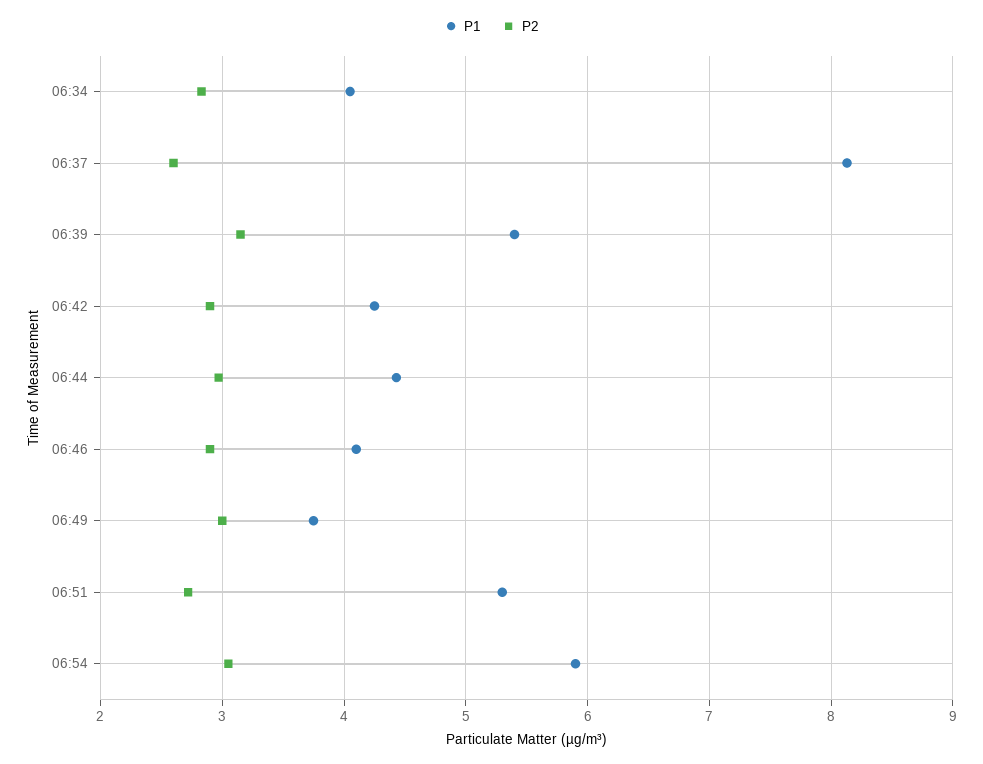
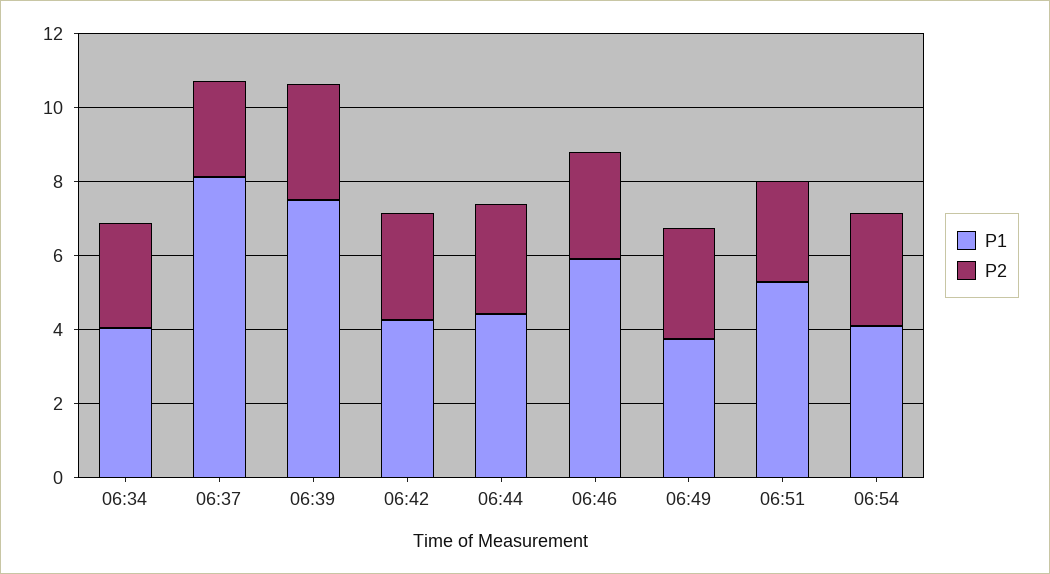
  {
    "P1": {
      "06:34": 4.1,
      "06:37": 8.1,
-     "06:39": 5.4,
+     "06:39": 7.5,
      "06:42": 4.3,
      "06:44": 4.4,
-     "06:46": 4.1,
+     "06:46": 6,
      "06:49": 3.8,
      "06:51": 5.3,
-     "06:54": 5.9
+     "06:54": 4
    },
    "P2": {
      "06:34": 2.8,
      "06:37": 2.6,
      "06:39": 3.2,
      "06:42": 2.9,
      "06:44": 3,
      "06:46": 2.9,
      "06:49": 3,
      "06:51": 2.7,
      "06:54": 3.1
    }
  }

